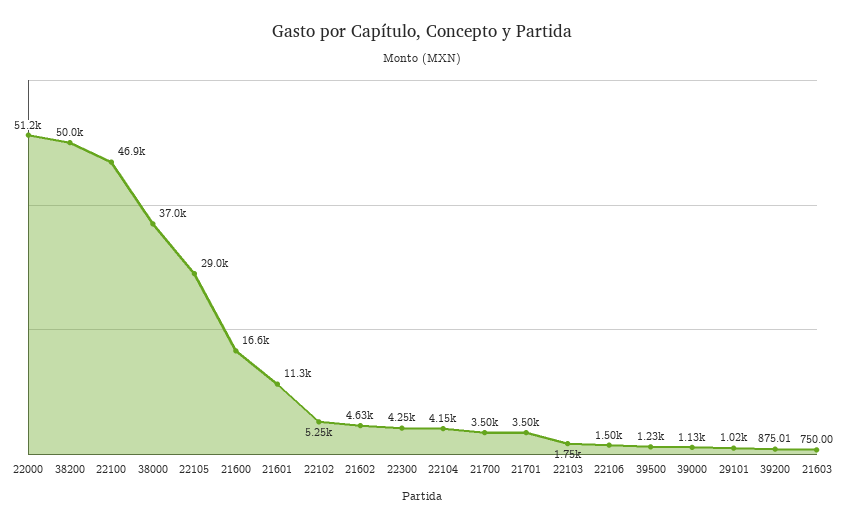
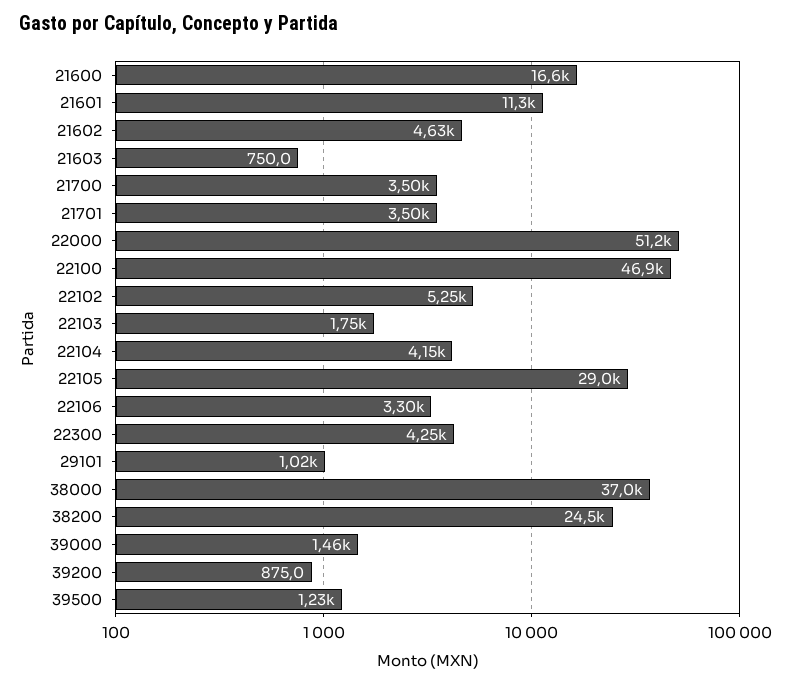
  {
    "22000": 51200,
-   "38200": 50000,
+   "38200": 24500,
    "22100": 46900,
    "38000": 37000,
    "22105": 29000,
    "21600": 16600,
    "21601": 11300,
    "22102": 5250,
    "21602": 4630,
    "22300": 4250,
    "22104": 4150,
    "21700": 3500,
    "21701": 3500,
    "22103": 1750,
-   "22106": 1500,
+   "22106": 3300,
    "39500": 1230,
-   "39000": 1130,
+   "39000": 1460,
    "29101": 1020,
    "39200": 875.01,
    "21603": 750
  }

